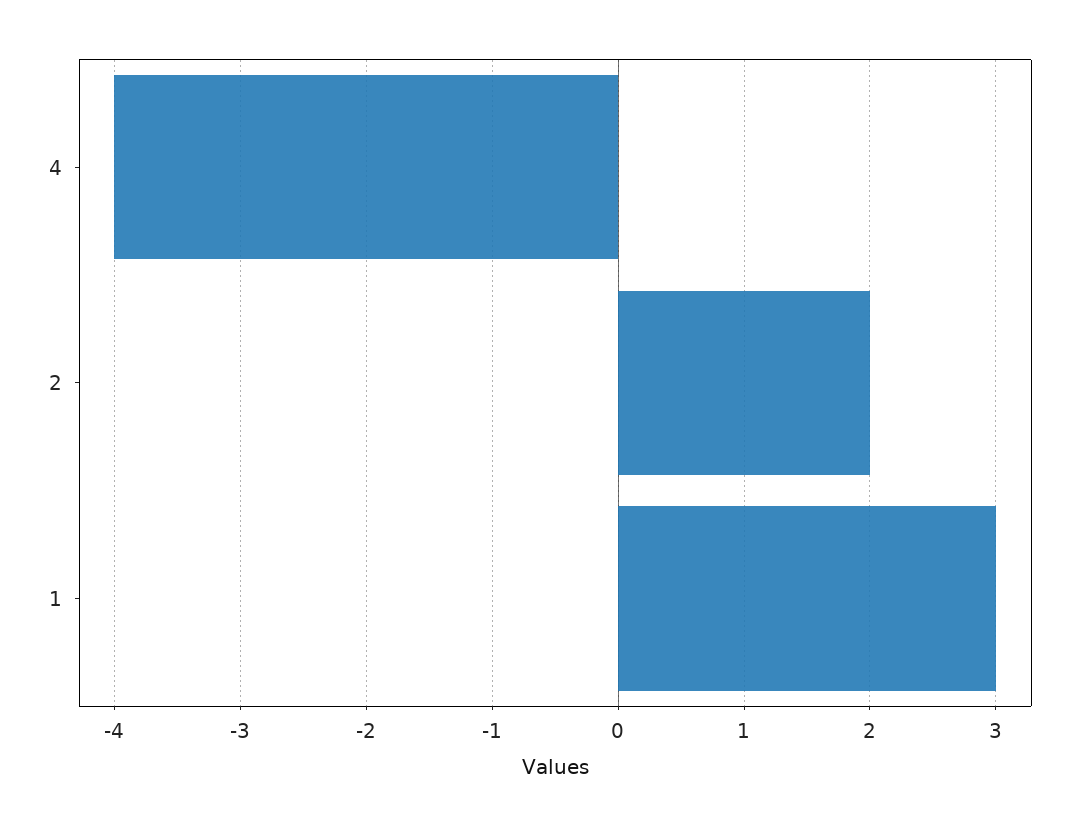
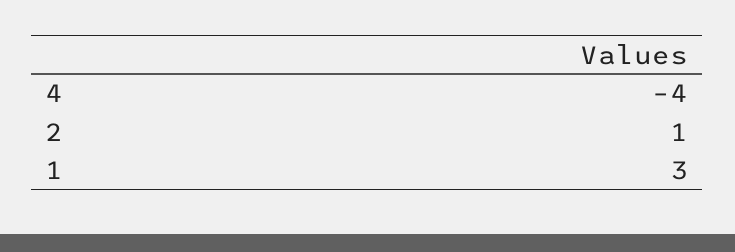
  {
    "4": -4,
-   "2": 2,
+   "2": 1,
    "1": 3
  }

